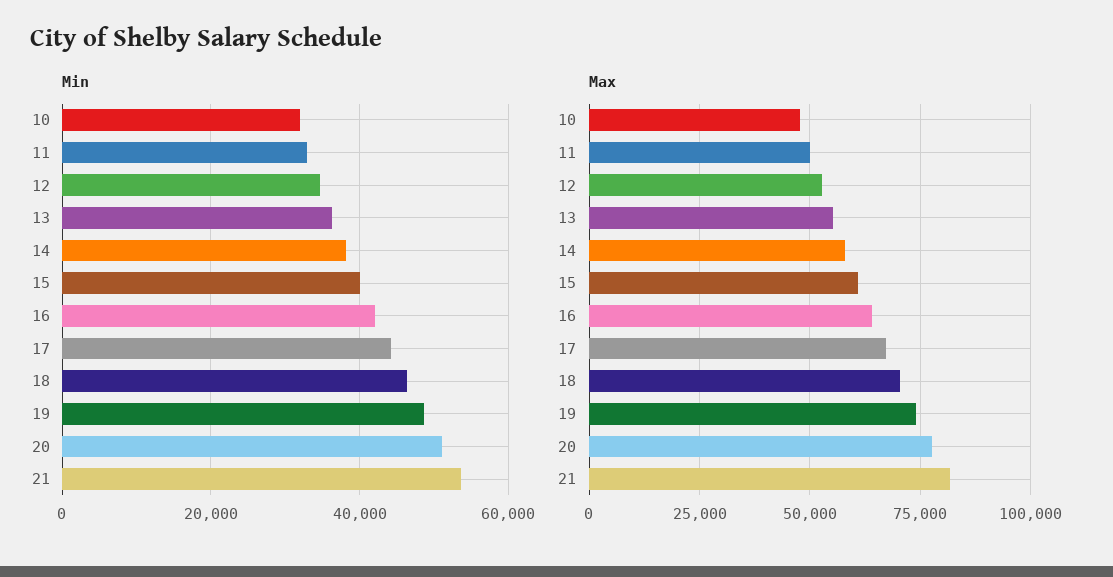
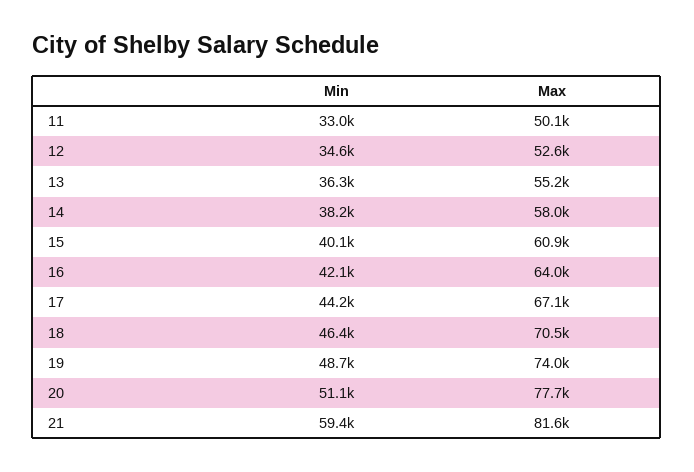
  {
    "Min": {
-     "10": 32000,
      "11": 33000,
      "12": 34600,
      "13": 36300,
      "14": 38200,
      "15": 40100,
      "16": 42100,
      "17": 44200,
      "18": 46400,
      "19": 48700,
      "20": 51100,
-     "21": 54000
+     "21": 59400
    },
    "Max": {
-     "10": 47500,
      "11": 50100,
      "12": 52600,
      "13": 55200,
      "14": 58000,
      "15": 60900,
      "16": 64000,
      "17": 67100,
      "18": 70500,
      "19": 74000,
      "20": 77700,
      "21": 81600
    }
  }

